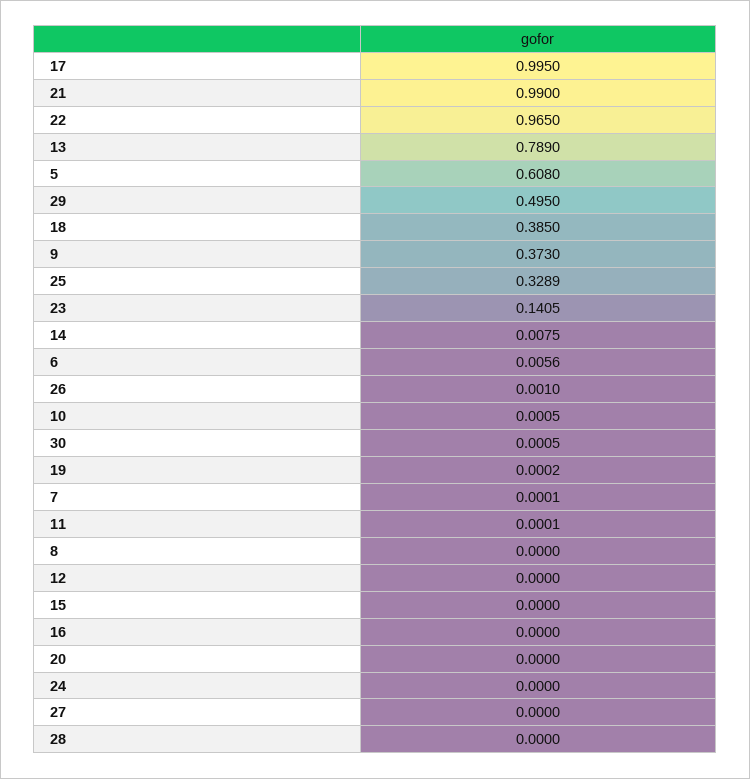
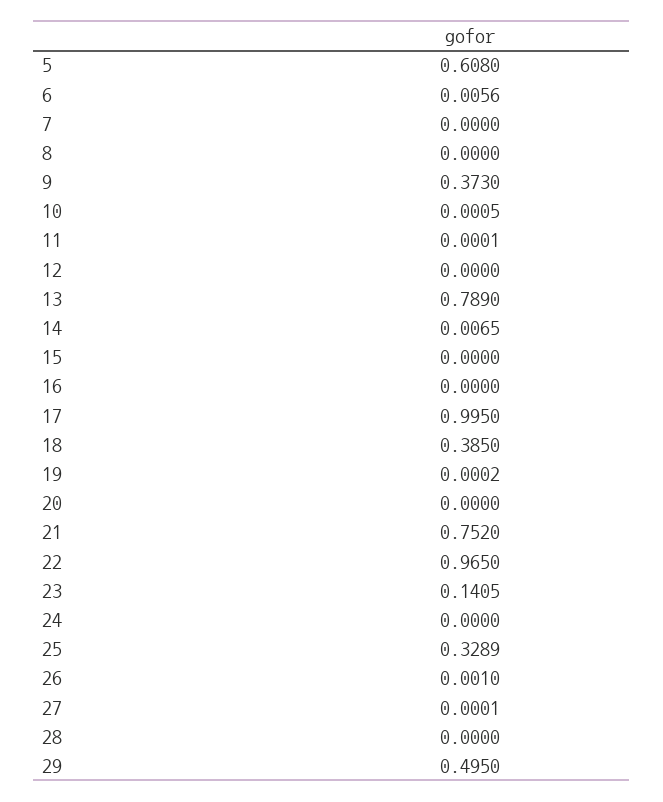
  {
    "17": 0.995,
-   "21": 0.99,
+   "21": 0.752,
    "22": 0.965,
    "13": 0.789,
    "5": 0.608,
    "29": 0.495,
    "18": 0.385,
    "9": 0.373,
    "25": 0.3289,
    "23": 0.1405,
-   "14": 0.0075,
+   "14": 0.0065,
    "6": 0.0056,
    "26": 0.001,
    "10": 0.0005,
-   "30": 0.0005,
    "19": 0.0002,
-   "7": 0.0001,
+   "7": 0,
    "11": 0.0001,
    "8": 0,
    "12": 0,
    "15": 0,
    "16": 0,
    "20": 0,
    "24": 0,
-   "27": 0,
+   "27": 0.0001,
    "28": 0
  }

